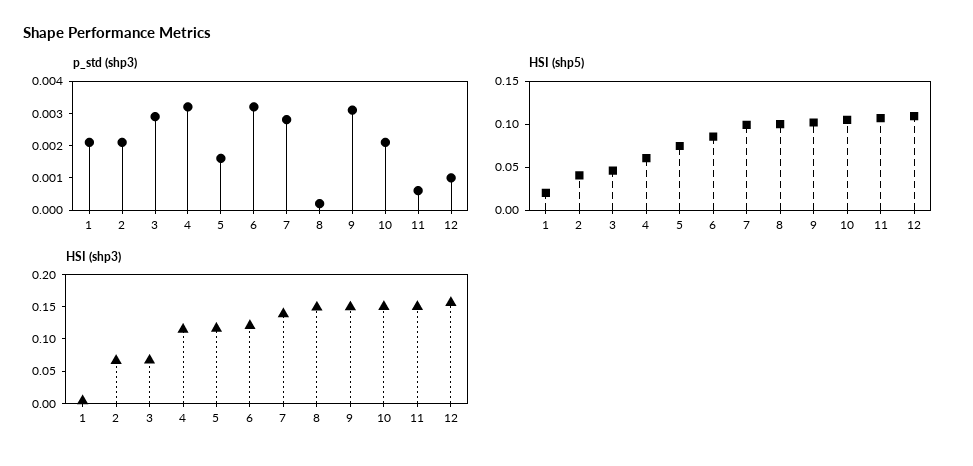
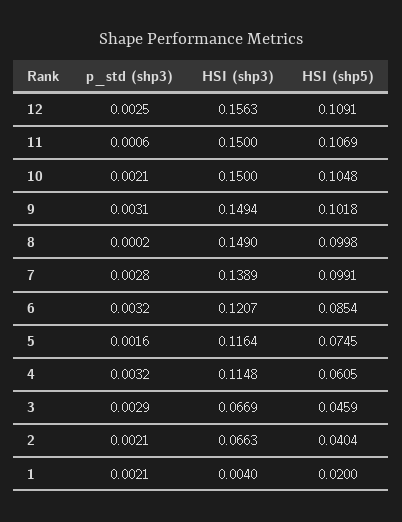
  {
    "p_std (shp3)": {
      "1": 0.0021,
      "2": 0.0021,
      "3": 0.0029,
      "4": 0.0032,
      "5": 0.0016,
      "6": 0.0032,
      "7": 0.0028,
      "8": 0.0002,
      "9": 0.0031,
      "10": 0.0021,
      "11": 0.0006,
-     "12": 0.001
+     "12": 0.0025
    },
    "HSI (shp5)": {
      "1": 0.02,
      "2": 0.0404,
      "3": 0.0459,
      "4": 0.0605,
      "5": 0.0745,
      "6": 0.0854,
      "7": 0.0991,
      "8": 0.0998,
      "9": 0.1018,
      "10": 0.1048,
      "11": 0.1069,
      "12": 0.1091
    },
    "HSI (shp3)": {
      "1": 0.004,
      "2": 0.0663,
      "3": 0.0669,
      "4": 0.1148,
      "5": 0.1164,
      "6": 0.1207,
      "7": 0.1389,
      "8": 0.149,
      "9": 0.1494,
      "10": 0.15,
      "11": 0.15,
      "12": 0.1563
    }
  }

